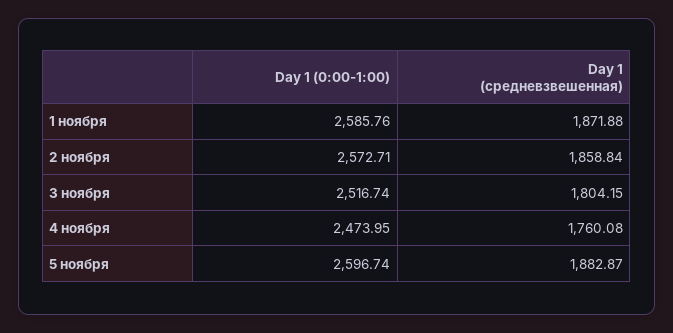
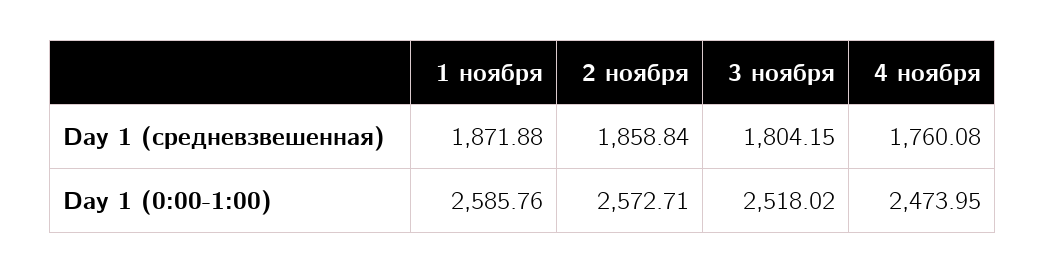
  {
    "Day 1 (0:00-1:00)": {
      "1 ноября": 2585.76,
      "2 ноября": 2572.71,
-     "3 ноября": 2516.74,
+     "3 ноября": 2518.02,
-     "4 ноября": 2473.95,
+     "4 ноября": 2473.95
-     "5 ноября": 2596.74
    },
    "Day 1 (средневзвешенная)": {
      "1 ноября": 1871.88,
      "2 ноября": 1858.84,
      "3 ноября": 1804.15,
-     "4 ноября": 1760.08,
+     "4 ноября": 1760.08
-     "5 ноября": 1882.87
    }
  }

